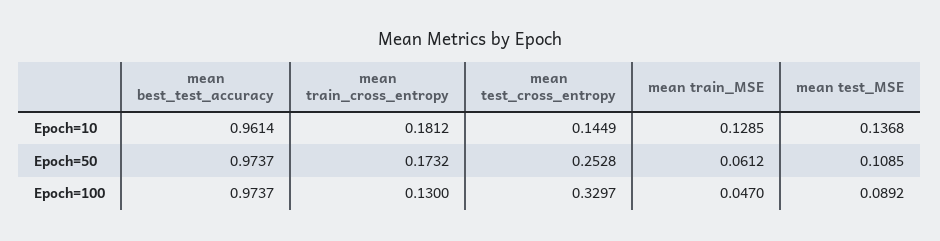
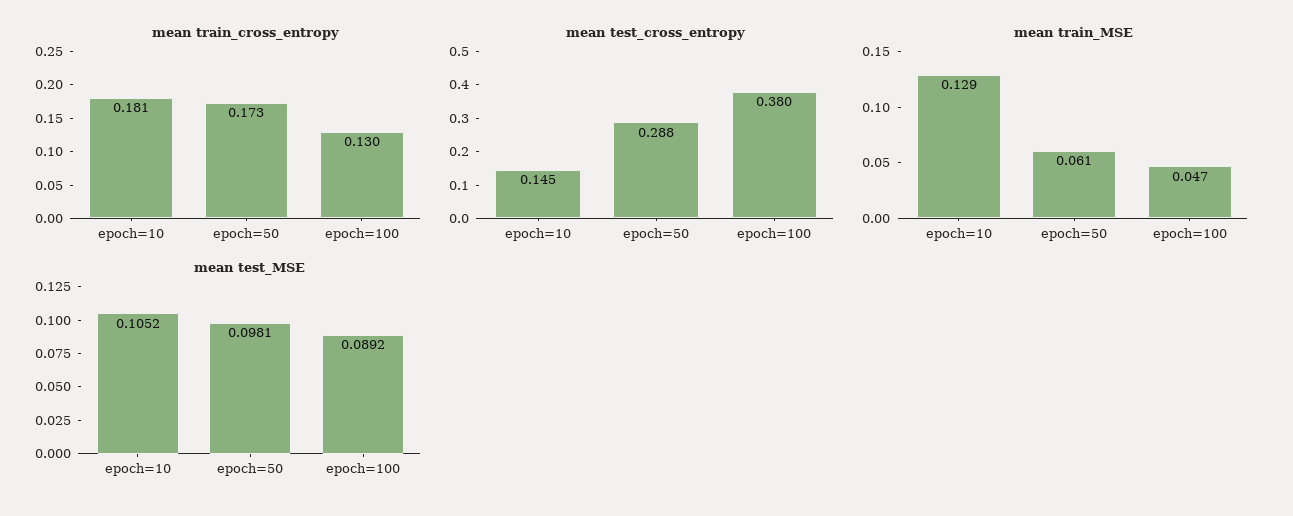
  {
-   "mean best_test_accuracy": {
-     "Epoch=10": 0.9614,
-     "Epoch=50": 0.9737,
-     "Epoch=100": 0.9737
-   },
    "mean train_cross_entropy": {
      "Epoch=10": 0.1812,
      "Epoch=50": 0.1732,
      "Epoch=100": 0.13
    },
    "mean test_cross_entropy": {
      "Epoch=10": 0.1449,
-     "Epoch=50": 0.2528,
+     "Epoch=50": 0.288,
-     "Epoch=100": 0.3297
+     "Epoch=100": 0.38
    },
    "mean train_MSE": {
      "Epoch=10": 0.1285,
      "Epoch=50": 0.0612,
      "Epoch=100": 0.047
    },
    "mean test_MSE": {
-     "Epoch=10": 0.1368,
+     "Epoch=10": 0.1052,
-     "Epoch=50": 0.1085,
+     "Epoch=50": 0.0981,
      "Epoch=100": 0.0892
    }
  }

